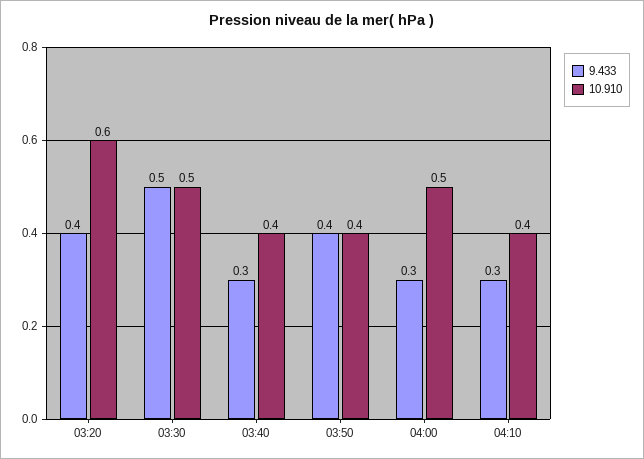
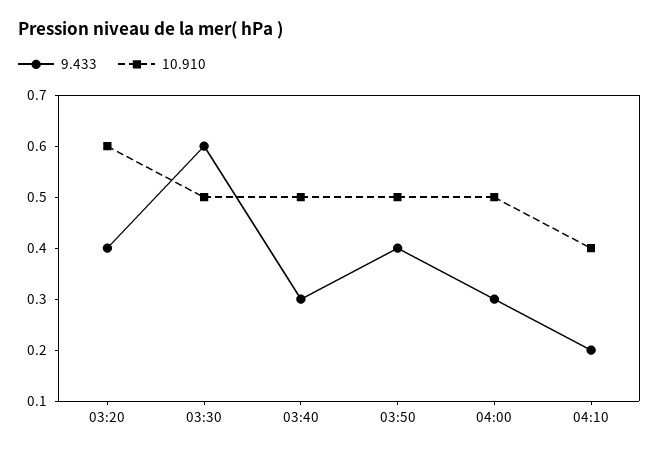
  {
    "9.433": {
      "03:20": 0.4,
-     "03:30": 0.5,
+     "03:30": 0.6,
      "03:40": 0.3,
      "03:50": 0.4,
      "04:00": 0.3,
-     "04:10": 0.3
+     "04:10": 0.2
    },
    "10.910": {
      "03:20": 0.6,
      "03:30": 0.5,
-     "03:40": 0.4,
+     "03:40": 0.5,
-     "03:50": 0.4,
+     "03:50": 0.5,
      "04:00": 0.5,
      "04:10": 0.4
    }
  }

